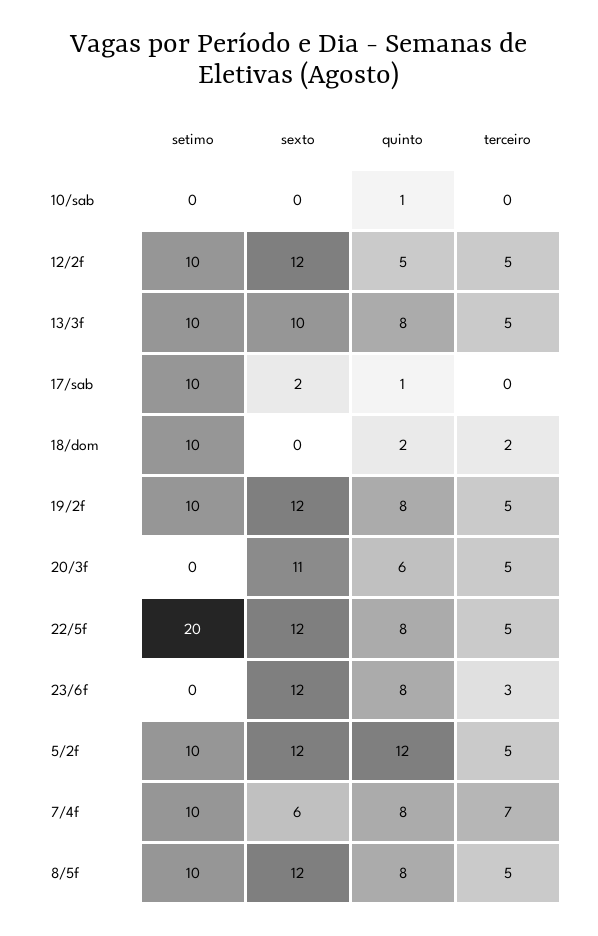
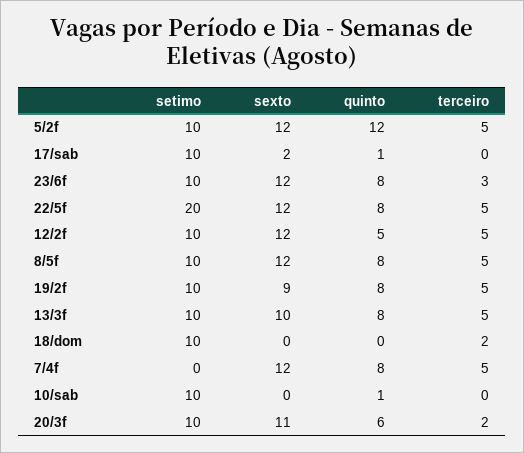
  {
    "setimo": {
-     "10/sab": 0,
+     "10/sab": 10,
      "12/2f": 10,
      "13/3f": 10,
      "17/sab": 10,
      "18/dom": 10,
      "19/2f": 10,
-     "20/3f": 0,
+     "20/3f": 10,
      "22/5f": 20,
-     "23/6f": 0,
+     "23/6f": 10,
      "5/2f": 10,
-     "7/4f": 10,
+     "7/4f": 0,
      "8/5f": 10
    },
    "sexto": {
      "10/sab": 0,
      "12/2f": 12,
      "13/3f": 10,
      "17/sab": 2,
      "18/dom": 0,
-     "19/2f": 12,
+     "19/2f": 9,
      "20/3f": 11,
      "22/5f": 12,
      "23/6f": 12,
      "5/2f": 12,
-     "7/4f": 6,
+     "7/4f": 12,
      "8/5f": 12
    },
    "quinto": {
      "10/sab": 1,
      "12/2f": 5,
      "13/3f": 8,
      "17/sab": 1,
-     "18/dom": 2,
+     "18/dom": 0,
      "19/2f": 8,
      "20/3f": 6,
      "22/5f": 8,
      "23/6f": 8,
      "5/2f": 12,
      "7/4f": 8,
      "8/5f": 8
    },
    "terceiro": {
      "10/sab": 0,
      "12/2f": 5,
      "13/3f": 5,
      "17/sab": 0,
      "18/dom": 2,
      "19/2f": 5,
-     "20/3f": 5,
+     "20/3f": 2,
      "22/5f": 5,
      "23/6f": 3,
      "5/2f": 5,
-     "7/4f": 7,
+     "7/4f": 5,
      "8/5f": 5
    }
  }

